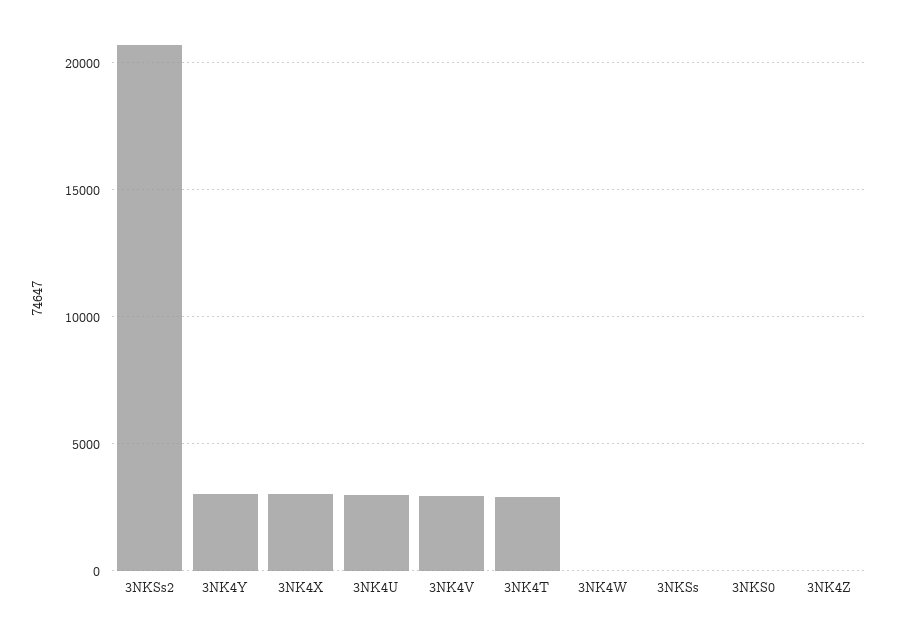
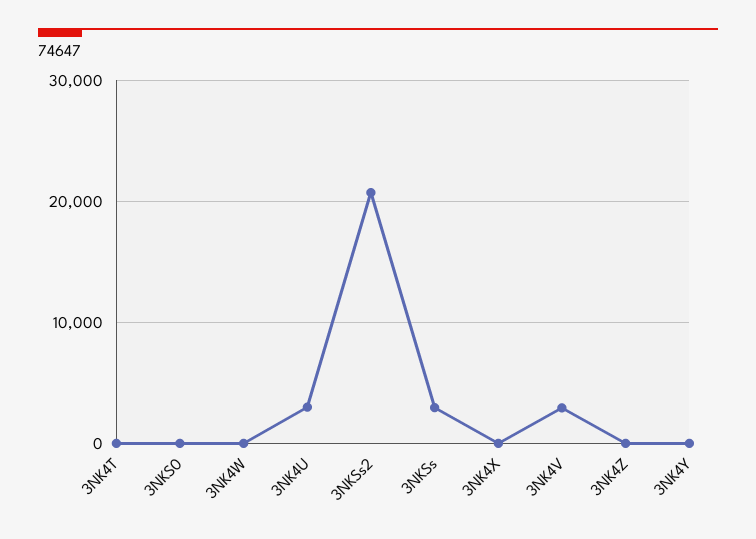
  {
    "3NKSs2": 20500,
-   "3NK4Y": 3000,
+   "3NK4Y": 0,
-   "3NK4X": 3000,
+   "3NK4X": 0,
    "3NK4U": 3000,
    "3NK4V": 3000,
-   "3NK4T": 3000,
+   "3NK4T": 0,
    "3NK4W": 0,
-   "3NKSs": 0,
+   "3NKSs": 3000,
    "3NKS0": 0,
    "3NK4Z": 0
  }

